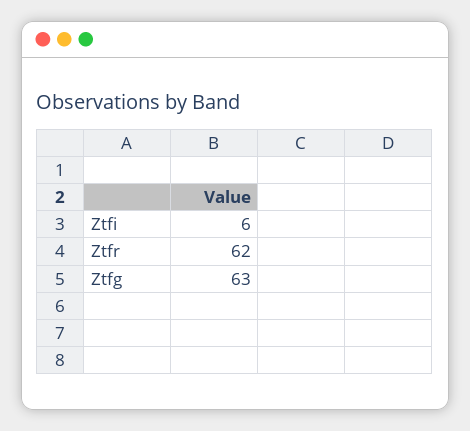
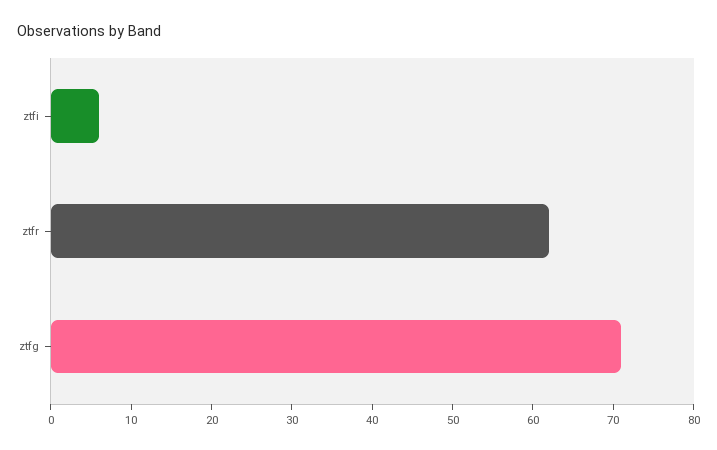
  {
    "Ztfi": 6,
    "Ztfr": 62,
-   "Ztfg": 63
+   "Ztfg": 71
  }

